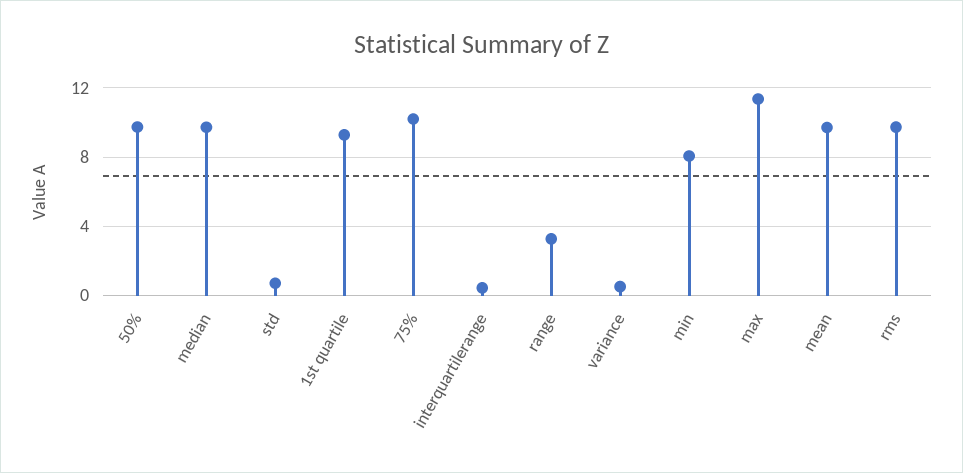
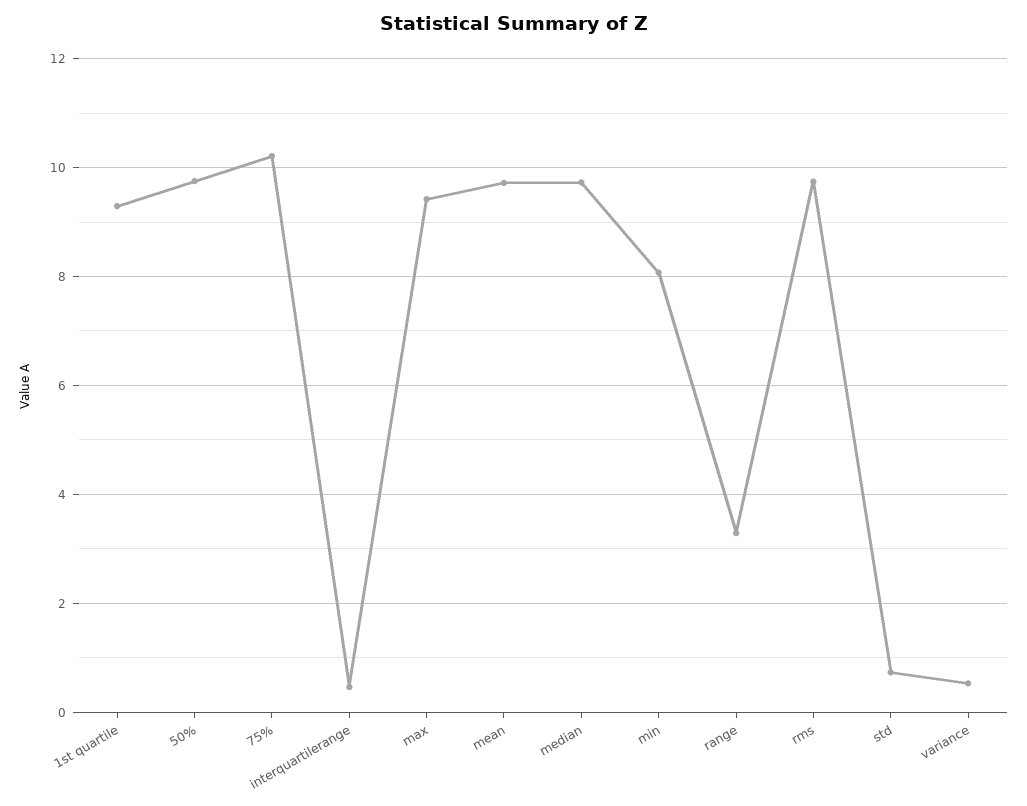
  {
    "50%": 9.8,
    "median": 9.8,
    "std": 0.8,
    "1st quartile": 9.2,
    "75%": 10.2,
    "interquartilerange": 0.4,
    "range": 3.2,
    "variance": 0.6,
    "min": 8,
-   "max": 11.5,
+   "max": 9.4,
    "mean": 9.8,
    "rms": 9.8
  }

